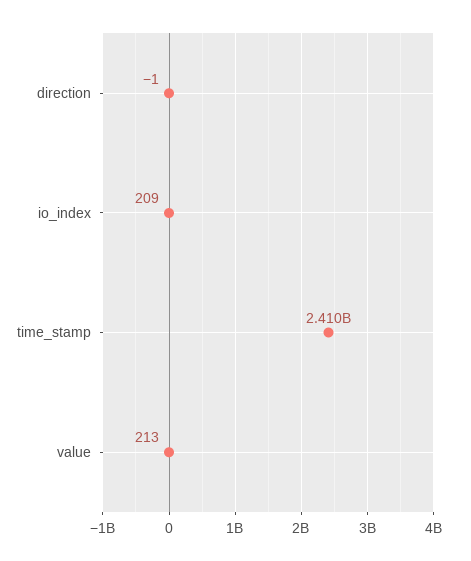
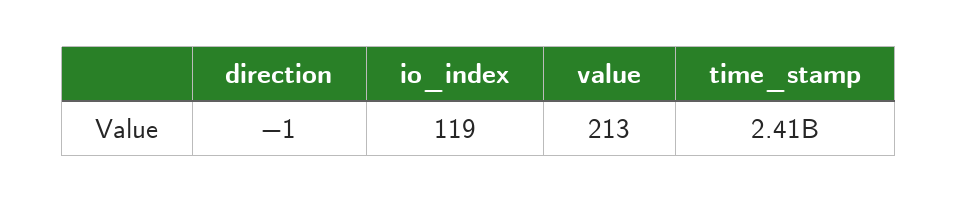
  {
    "direction": -1,
-   "io_index": 209,
+   "io_index": 119,
    "time_stamp": 2410000000,
    "value": 213
  }

